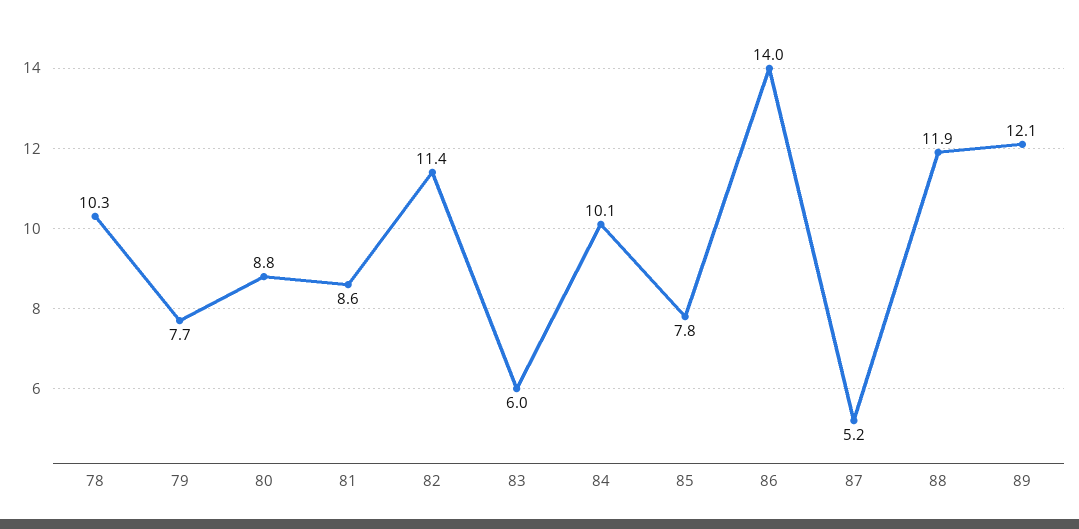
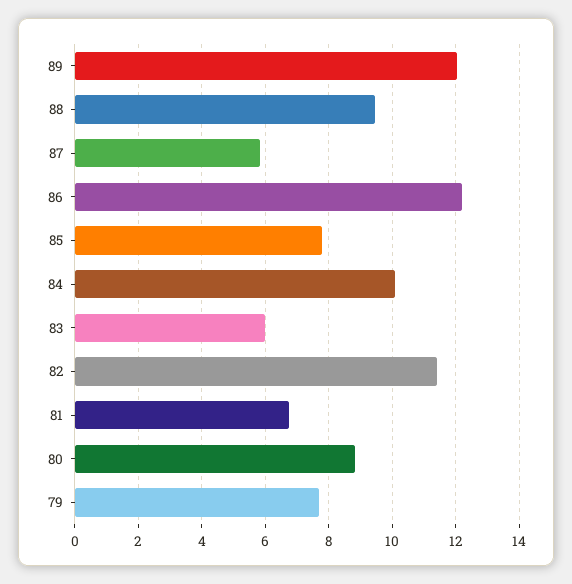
  {
-   "78": 10.3,
    "79": 7.7,
    "80": 8.8,
-   "81": 8.6,
+   "81": 6.8,
    "82": 11.4,
    "83": 6,
    "84": 10.1,
    "85": 7.8,
-   "86": 14,
+   "86": 12.2,
-   "87": 5.2,
+   "87": 5.8,
-   "88": 11.9,
+   "88": 9.4,
    "89": 12.1
  }

